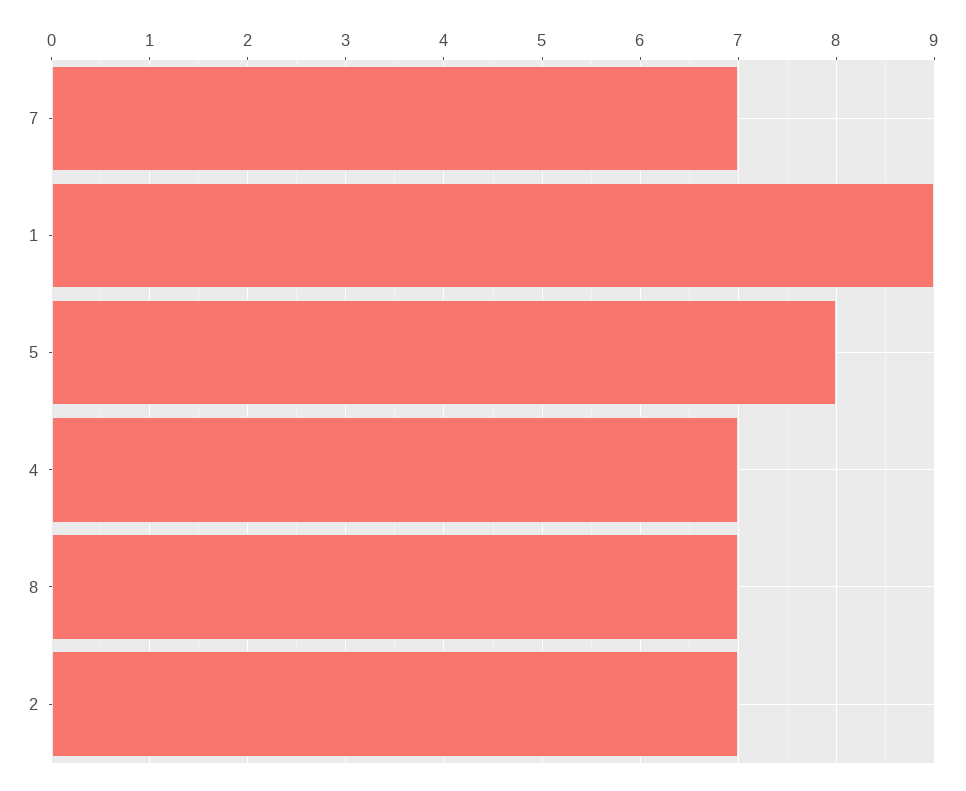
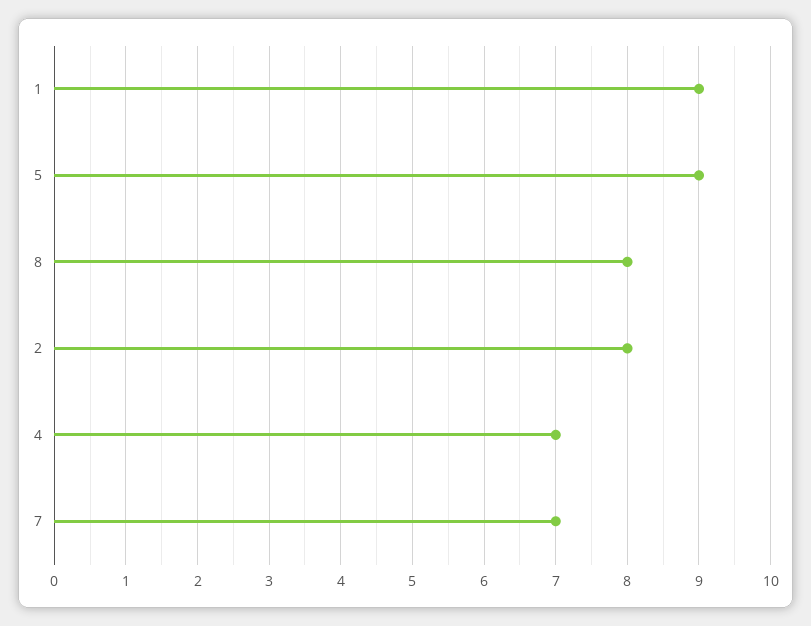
  {
    "7": 7,
    "1": 9,
-   "5": 8,
+   "5": 9,
    "4": 7,
-   "8": 7,
+   "8": 8,
-   "2": 7
+   "2": 8
  }

